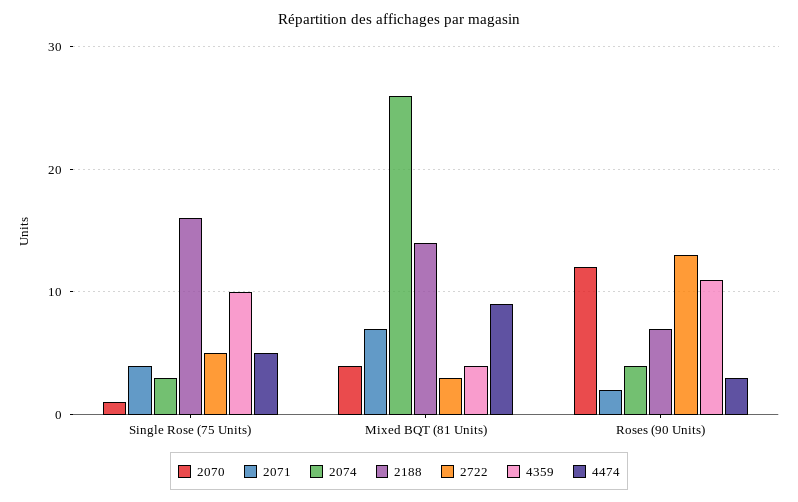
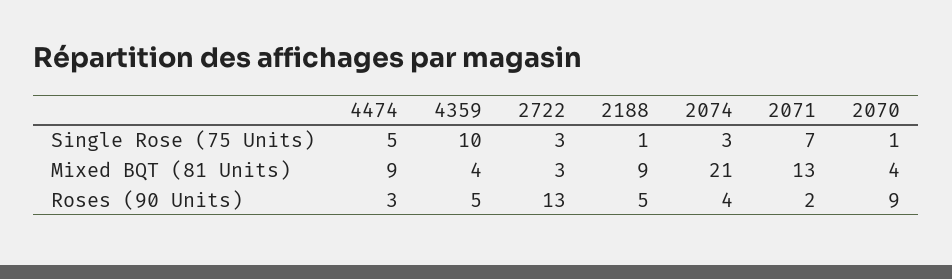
  {
    "2070": {
      "Single Rose (75 Units)": 1,
      "Mixed BQT (81 Units)": 4,
-     "Roses (90 Units)": 12
+     "Roses (90 Units)": 9
    },
    "2071": {
-     "Single Rose (75 Units)": 4,
+     "Single Rose (75 Units)": 7,
-     "Mixed BQT (81 Units)": 7,
+     "Mixed BQT (81 Units)": 13,
      "Roses (90 Units)": 2
    },
    "2074": {
      "Single Rose (75 Units)": 3,
-     "Mixed BQT (81 Units)": 26,
+     "Mixed BQT (81 Units)": 21,
      "Roses (90 Units)": 4
    },
    "2188": {
-     "Single Rose (75 Units)": 16,
+     "Single Rose (75 Units)": 1,
-     "Mixed BQT (81 Units)": 14,
+     "Mixed BQT (81 Units)": 9,
-     "Roses (90 Units)": 7
+     "Roses (90 Units)": 5
    },
    "2722": {
-     "Single Rose (75 Units)": 5,
+     "Single Rose (75 Units)": 3,
      "Mixed BQT (81 Units)": 3,
      "Roses (90 Units)": 13
    },
    "4359": {
      "Single Rose (75 Units)": 10,
      "Mixed BQT (81 Units)": 4,
-     "Roses (90 Units)": 11
+     "Roses (90 Units)": 5
    },
    "4474": {
      "Single Rose (75 Units)": 5,
      "Mixed BQT (81 Units)": 9,
      "Roses (90 Units)": 3
    }
  }

